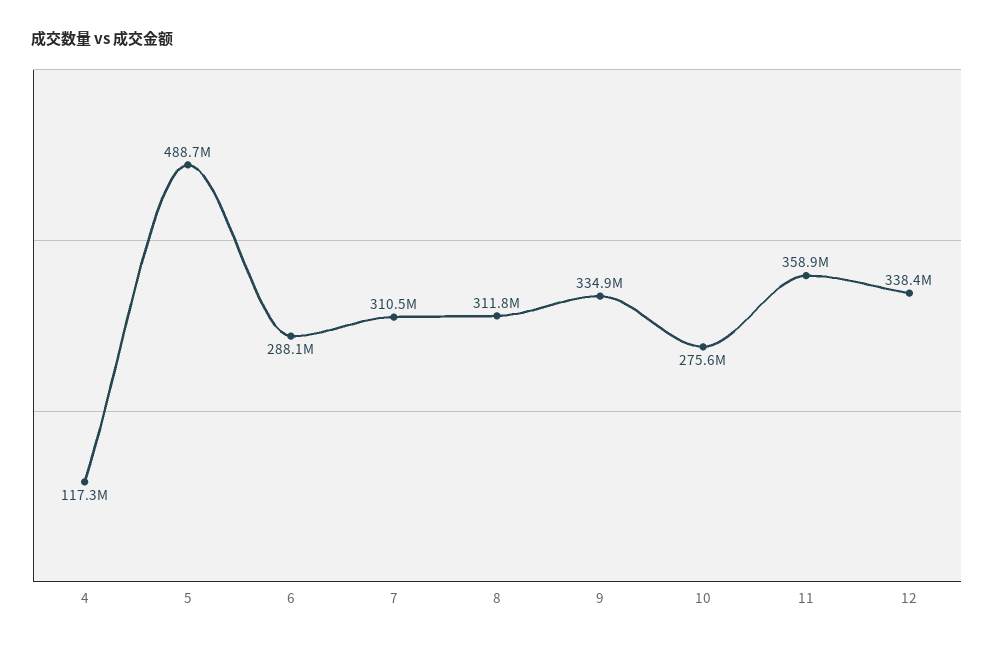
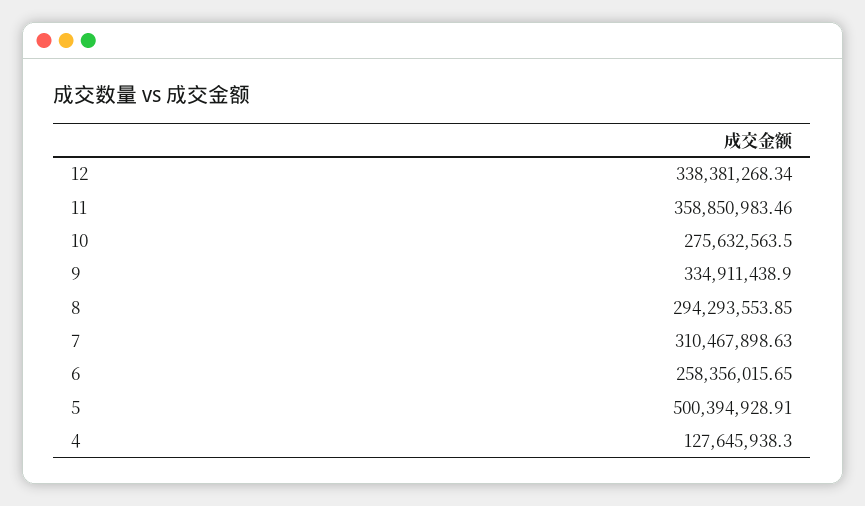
  {
-   "4": 117300000,
+   "4": 127645938.3,
-   "5": 488700000,
+   "5": 500394928.91,
-   "6": 288100000,
+   "6": 258356015.65,
    "7": 310467898.63,
-   "8": 311800000,
+   "8": 294293553.85,
    "9": 334911438.9,
    "10": 275632563.5,
    "11": 358850983.46,
    "12": 338381268.34
  }

